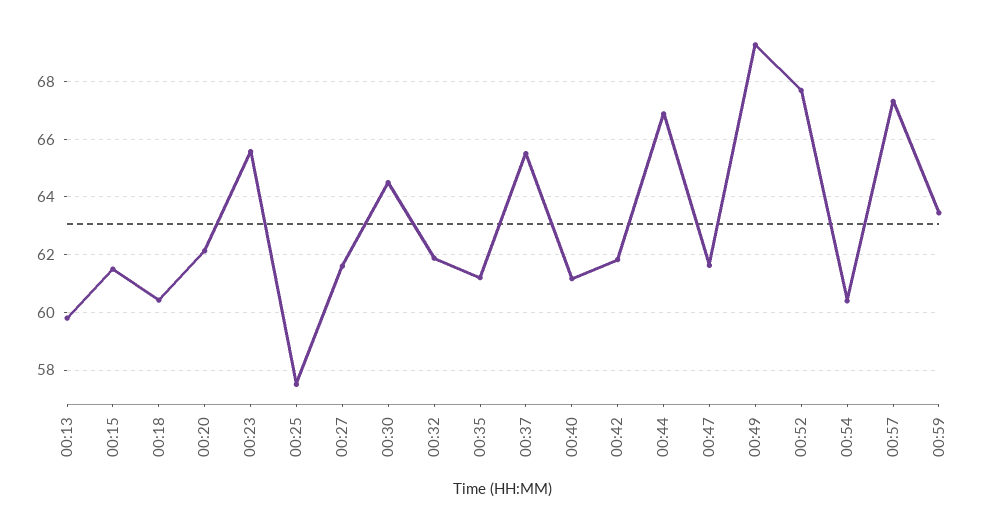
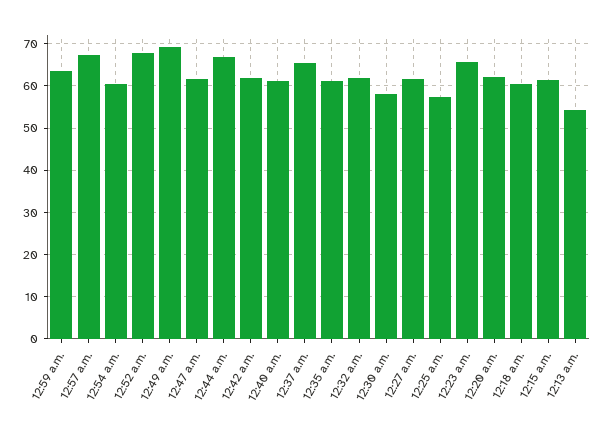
  {
-   "00:13": 59.75,
+   "00:13": 54,
    "00:15": 61.5,
    "00:18": 60.5,
    "00:20": 62.25,
    "00:23": 65.5,
    "00:25": 57.5,
    "00:27": 61.5,
-   "00:30": 64.5,
+   "00:30": 58,
    "00:32": 62,
    "00:35": 61.25,
    "00:37": 65.5,
    "00:40": 61.25,
    "00:42": 61.75,
    "00:44": 67,
    "00:47": 61.75,
    "00:49": 69.25,
    "00:52": 67.75,
    "00:54": 60.5,
    "00:57": 67.25,
    "00:59": 63.5
  }

